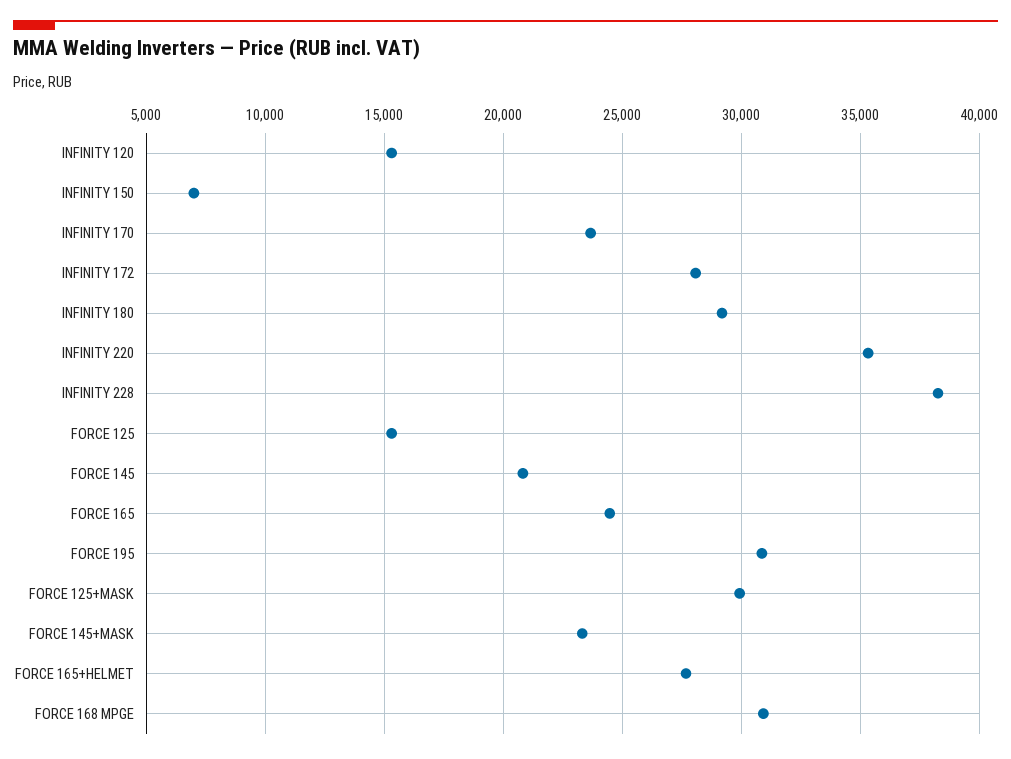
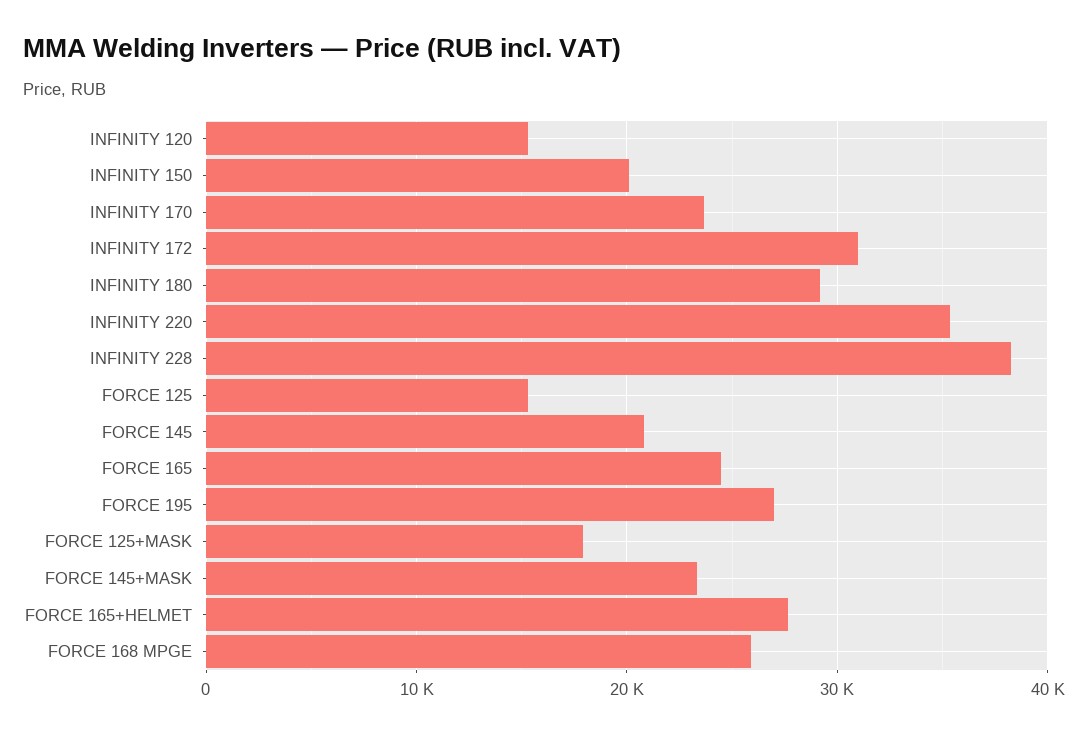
  {
    "INFINITY 120": 15500,
-   "INFINITY 150": 7000,
+   "INFINITY 150": 20000,
    "INFINITY 170": 23500,
-   "INFINITY 172": 28000,
+   "INFINITY 172": 31000,
    "INFINITY 180": 29000,
    "INFINITY 220": 35500,
    "INFINITY 228": 38500,
    "FORCE 125": 15500,
    "FORCE 145": 21000,
    "FORCE 165": 24500,
-   "FORCE 195": 31000,
+   "FORCE 195": 27000,
-   "FORCE 125+MASK": 30000,
+   "FORCE 125+MASK": 18000,
    "FORCE 145+MASK": 23500,
    "FORCE 165+HELMET": 27500,
-   "FORCE 168 MPGE": 31000
+   "FORCE 168 MPGE": 26000
  }

